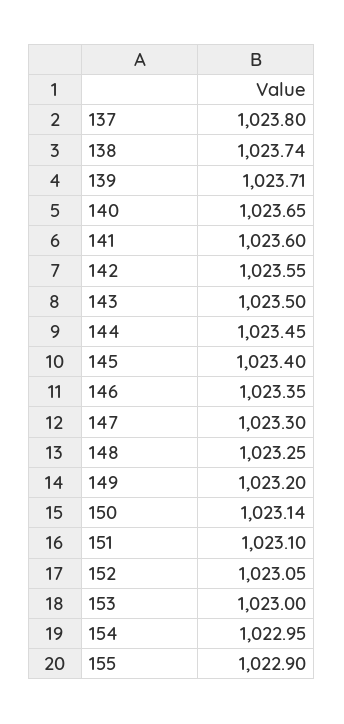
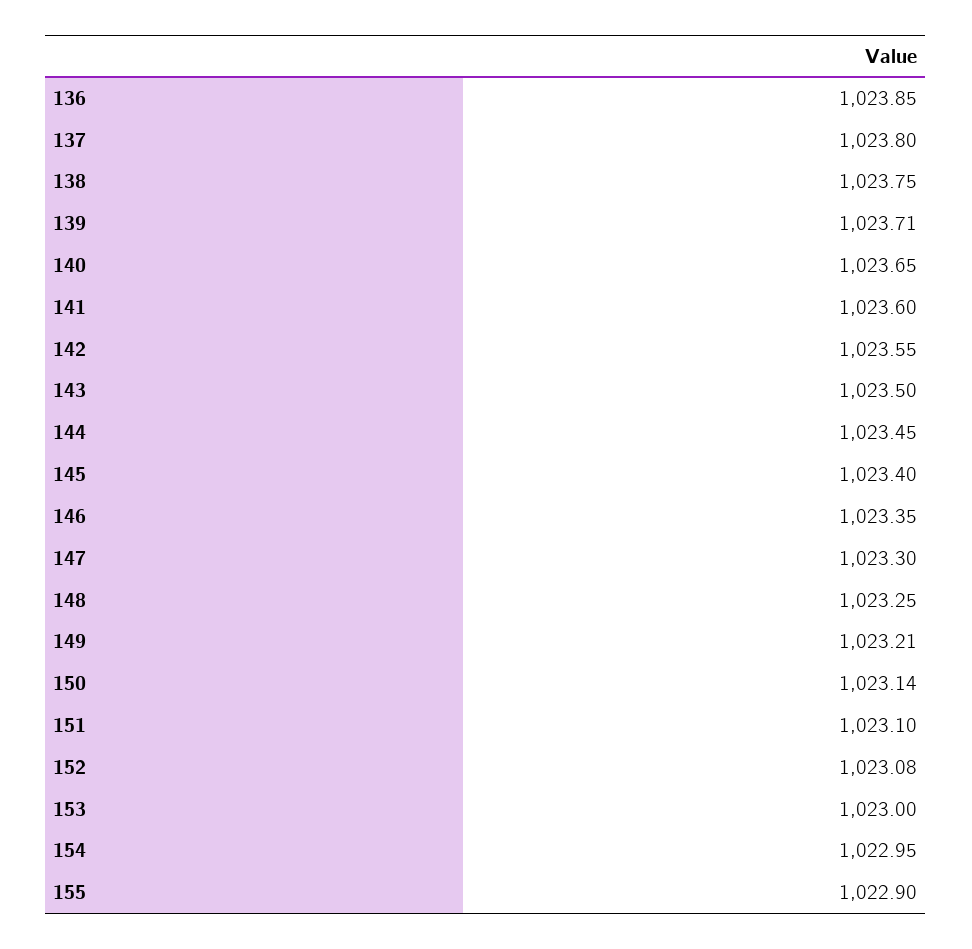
  {
    "137": 1023.8,
-   "138": 1023.74,
+   "138": 1023.75,
    "139": 1023.71,
    "140": 1023.65,
    "141": 1023.6,
    "142": 1023.55,
    "143": 1023.5,
    "144": 1023.45,
    "145": 1023.4,
    "146": 1023.35,
    "147": 1023.3,
    "148": 1023.25,
-   "149": 1023.2,
+   "149": 1023.21,
    "150": 1023.14,
    "151": 1023.1,
-   "152": 1023.05,
+   "152": 1023.08,
    "153": 1023,
    "154": 1022.95,
-   "155": 1022.9
+   "155": 1022.9,
+   "136": 1023.85
  }

